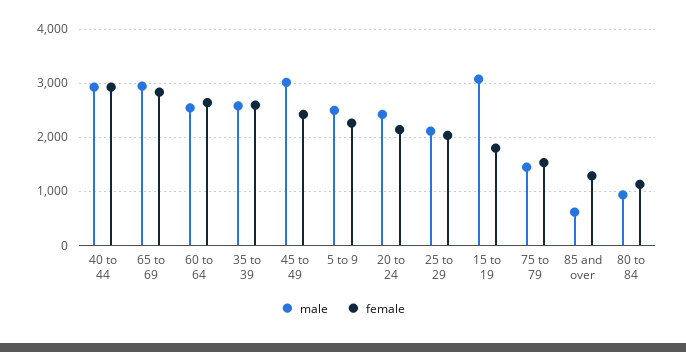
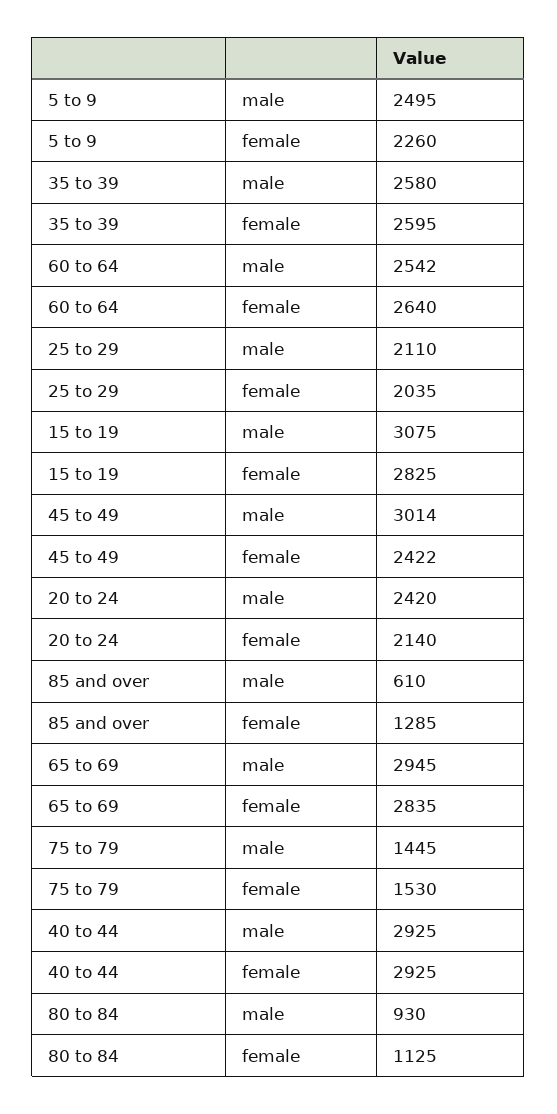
  {
    "male": {
      "40 to 44": 2925,
      "65 to 69": 2945,
      "60 to 64": 2542,
      "35 to 39": 2580,
      "45 to 49": 3014,
      "5 to 9": 2495,
      "20 to 24": 2420,
      "25 to 29": 2110,
      "15 to 19": 3075,
      "75 to 79": 1445,
      "85 and over": 610,
      "80 to 84": 930
    },
    "female": {
      "40 to 44": 2925,
      "65 to 69": 2835,
      "60 to 64": 2640,
      "35 to 39": 2595,
      "45 to 49": 2422,
      "5 to 9": 2260,
      "20 to 24": 2140,
      "25 to 29": 2035,
-     "15 to 19": 1800,
+     "15 to 19": 2825,
      "75 to 79": 1530,
      "85 and over": 1285,
      "80 to 84": 1125
    }
  }

